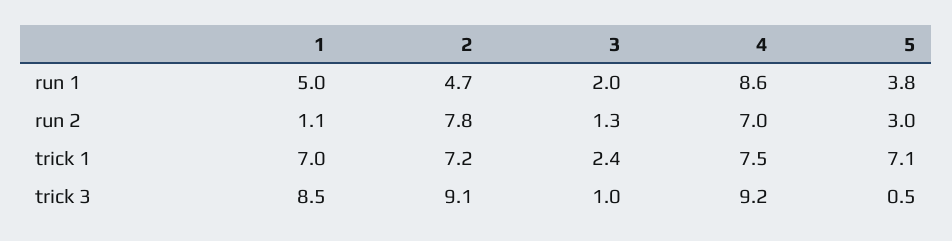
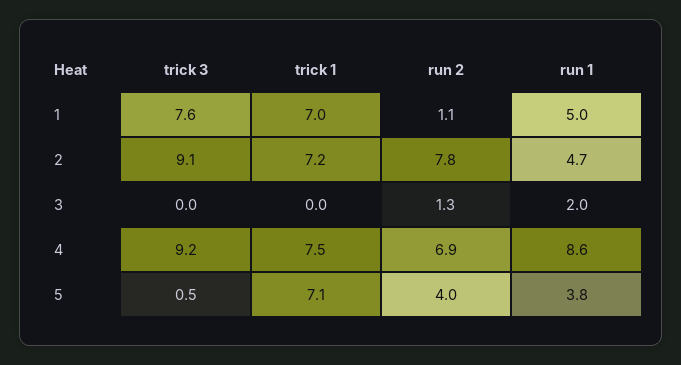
  {
    "1": {
      "run 1": 5,
      "run 2": 1.1,
      "trick 1": 7,
-     "trick 3": 8.5
+     "trick 3": 7.6
    },
    "2": {
      "run 1": 4.7,
      "run 2": 7.8,
      "trick 1": 7.2,
      "trick 3": 9.1
    },
    "3": {
      "run 1": 2,
      "run 2": 1.3,
-     "trick 1": 2.4,
+     "trick 1": 0,
-     "trick 3": 1
+     "trick 3": 0
    },
    "4": {
      "run 1": 8.6,
-     "run 2": 7,
+     "run 2": 6.9,
      "trick 1": 7.5,
      "trick 3": 9.2
    },
    "5": {
      "run 1": 3.8,
-     "run 2": 3,
+     "run 2": 4,
      "trick 1": 7.1,
      "trick 3": 0.5
    }
  }

